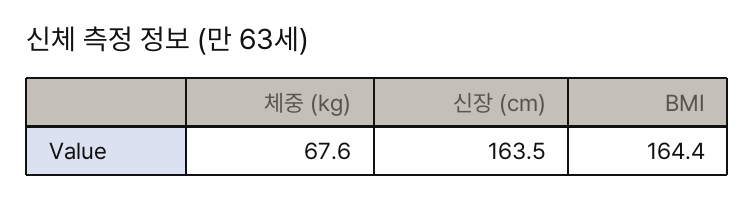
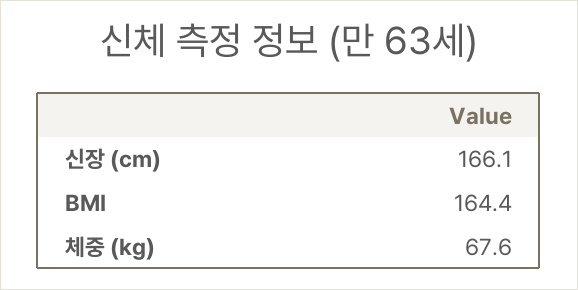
  {
    "체중 (kg)": 67.6,
-   "신장 (cm)": 163.5,
+   "신장 (cm)": 166.1,
    "BMI": 164.4
  }

